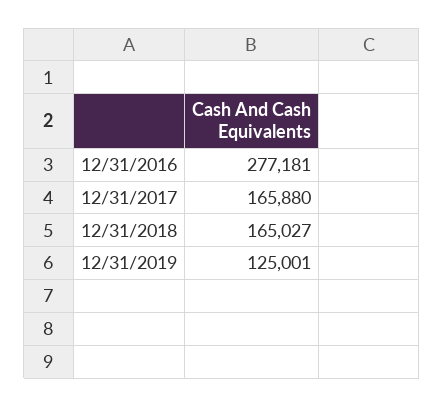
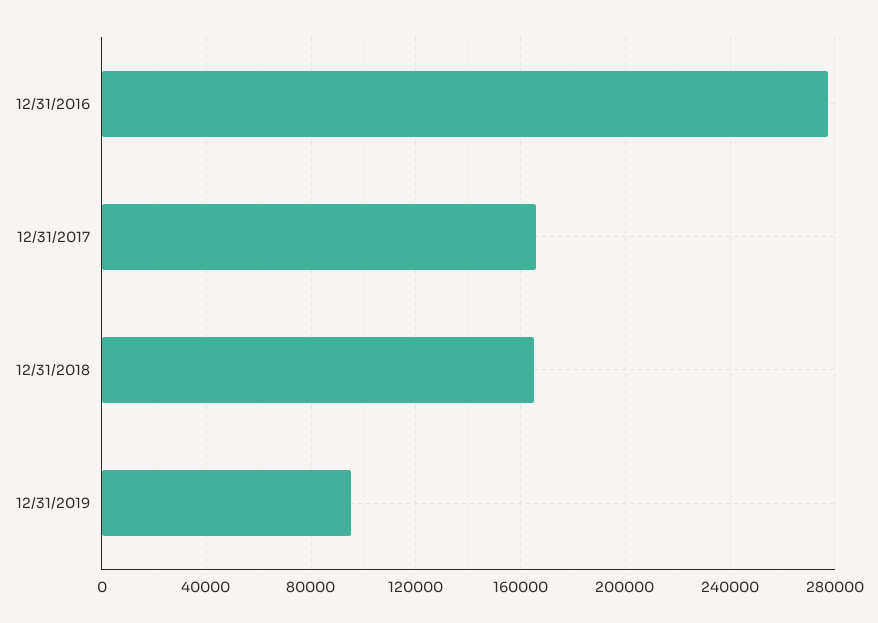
  {
    "12/31/2016": 277181,
    "12/31/2017": 165880,
    "12/31/2018": 165027,
-   "12/31/2019": 125001
+   "12/31/2019": 95000
  }

